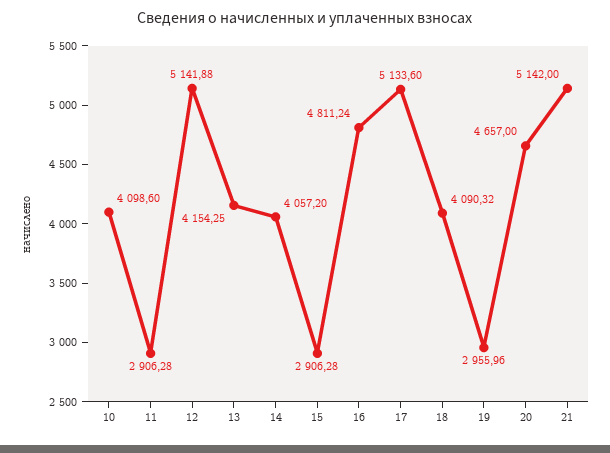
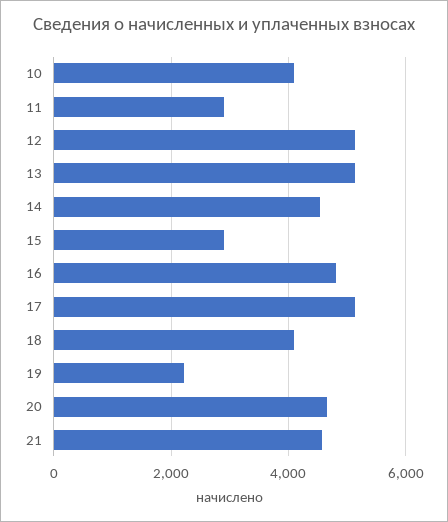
  {
    "10": 4098.6,
    "11": 2906.28,
    "12": 5141.88,
-   "13": 4154.25,
+   "13": 5200,
-   "14": 4057.2,
+   "14": 4600,
    "15": 2906.28,
    "16": 4811.24,
    "17": 5133.6,
    "18": 4090.32,
-   "19": 2955.96,
+   "19": 2200,
    "20": 4657,
-   "21": 5142
+   "21": 4600
  }

